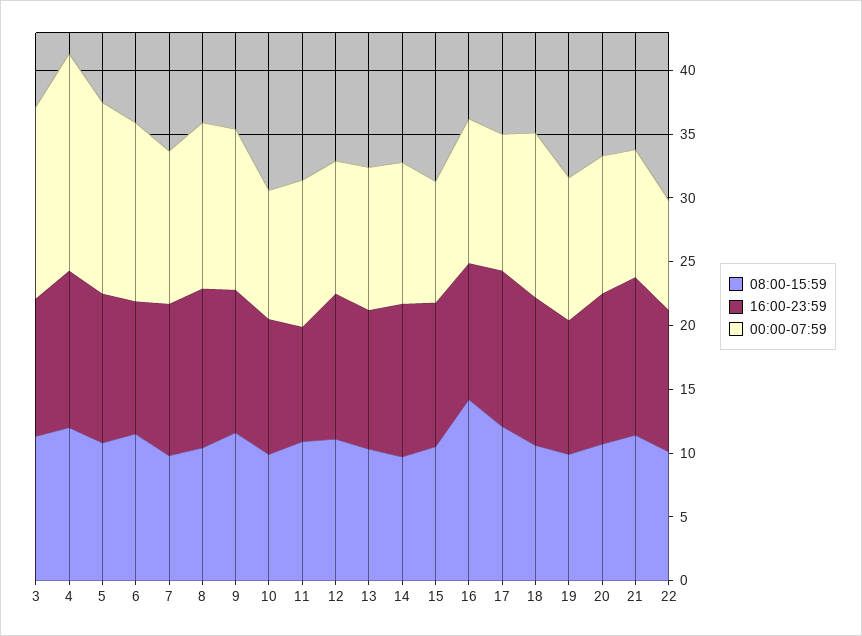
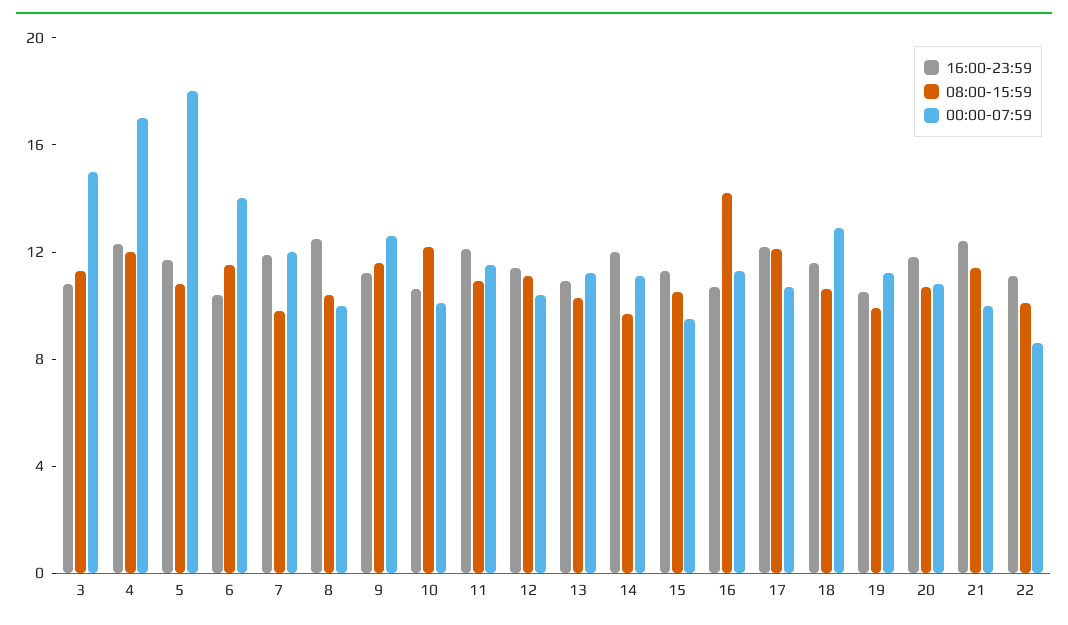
  {
    "08:00-15:59": {
      "3": 11,
      "4": 12,
      "5": 11,
      "6": 12,
      "7": 10,
      "8": 10,
      "9": 12,
-     "10": 10,
+     "10": 12,
      "11": 11,
      "12": 11,
      "13": 10,
      "14": 10,
      "15": 11,
      "16": 14,
      "17": 12,
      "18": 11,
      "19": 10,
      "20": 11,
      "21": 11,
      "22": 10
    },
    "16:00-23:59": {
      "3": 11,
      "4": 12,
      "5": 12,
      "6": 10,
      "7": 12,
      "8": 13,
      "9": 11,
      "10": 11,
-     "11": 9,
+     "11": 12,
      "12": 11,
      "13": 11,
      "14": 12,
      "15": 11,
      "16": 11,
      "17": 12,
      "18": 12,
      "19": 11,
      "20": 12,
      "21": 12,
      "22": 11
    },
    "00:00-07:59": {
      "3": 15,
      "4": 17,
-     "5": 15,
+     "5": 18,
      "6": 14,
      "7": 12,
-     "8": 13,
+     "8": 10,
      "9": 13,
      "10": 10,
      "11": 12,
      "12": 10,
      "13": 11,
      "14": 11,
      "15": 10,
      "16": 11,
      "17": 11,
      "18": 13,
      "19": 11,
      "20": 11,
      "21": 10,
      "22": 9
    }
  }

